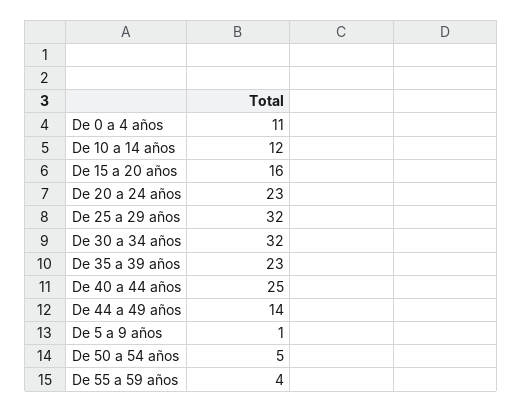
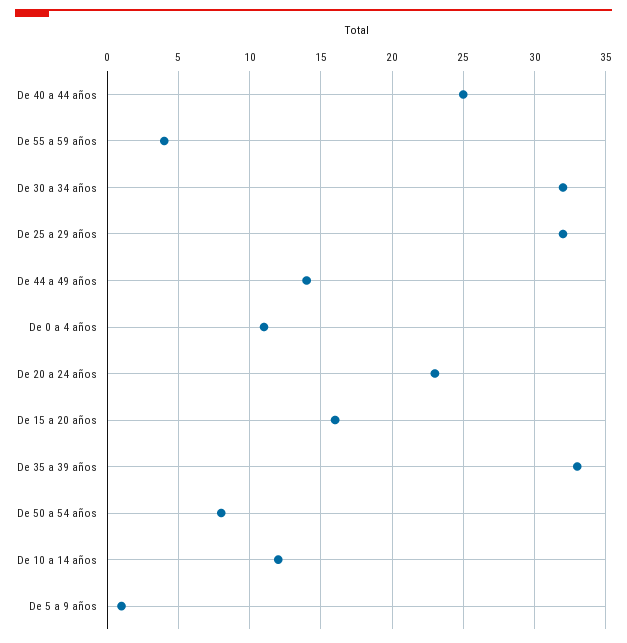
  {
    "De 0 a 4 años": 11,
    "De 10 a 14 años": 12,
    "De 15 a 20 años": 16,
    "De 20 a 24 años": 23,
    "De 25 a 29 años": 32,
    "De 30 a 34 años": 32,
-   "De 35 a 39 años": 23,
+   "De 35 a 39 años": 33,
    "De 40 a 44 años": 25,
    "De 44 a 49 años": 14,
    "De 5 a 9 años": 1,
-   "De 50 a 54 años": 5,
+   "De 50 a 54 años": 8,
    "De 55 a 59 años": 4
  }

